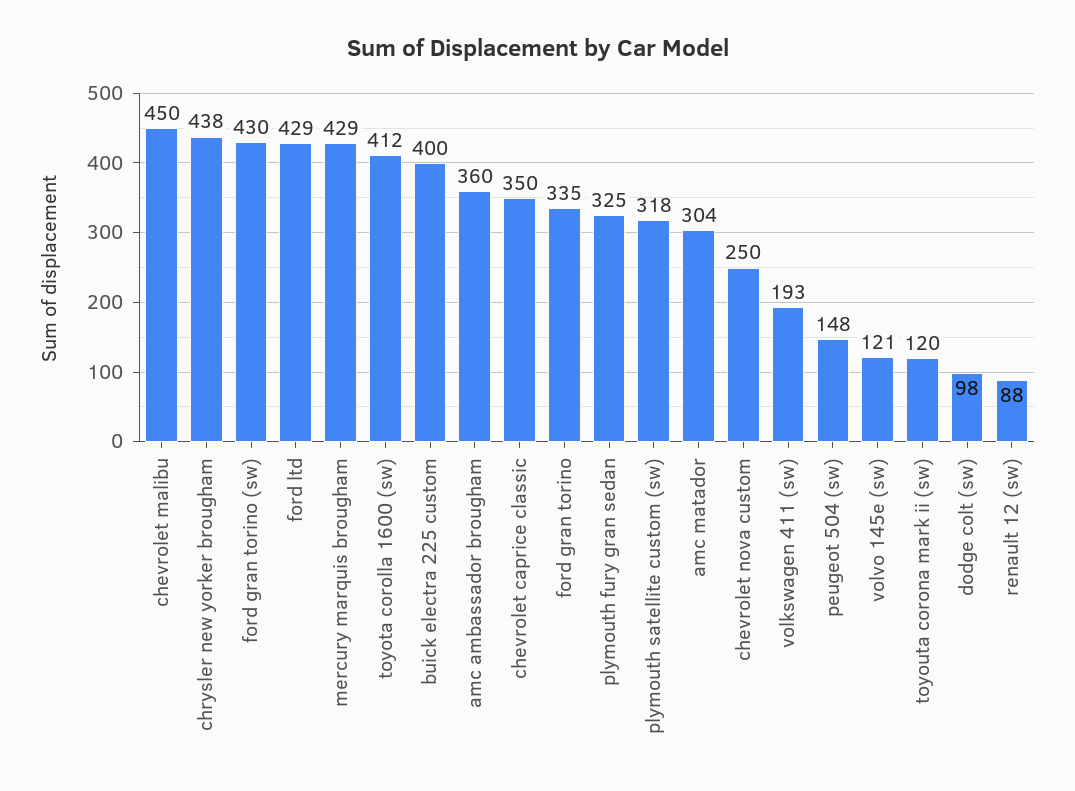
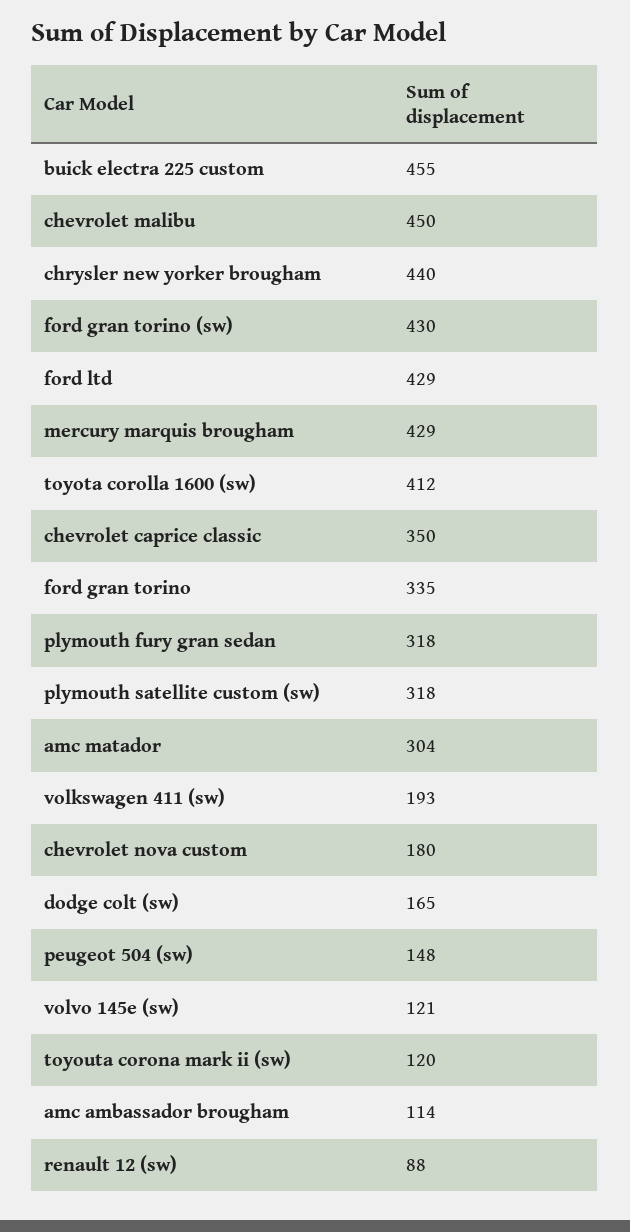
  {
    "chevrolet malibu": 450,
-   "chrysler new yorker brougham": 438,
+   "chrysler new yorker brougham": 440,
    "ford gran torino (sw)": 430,
    "ford ltd": 429,
    "mercury marquis brougham": 429,
    "toyota corolla 1600 (sw)": 412,
-   "buick electra 225 custom": 400,
+   "buick electra 225 custom": 455,
-   "amc ambassador brougham": 360,
+   "amc ambassador brougham": 114,
    "chevrolet caprice classic": 350,
    "ford gran torino": 335,
-   "plymouth fury gran sedan": 325,
+   "plymouth fury gran sedan": 318,
    "plymouth satellite custom (sw)": 318,
    "amc matador": 304,
-   "chevrolet nova custom": 250,
+   "chevrolet nova custom": 180,
    "volkswagen 411 (sw)": 193,
    "peugeot 504 (sw)": 148,
    "volvo 145e (sw)": 121,
    "toyouta corona mark ii (sw)": 120,
-   "dodge colt (sw)": 98,
+   "dodge colt (sw)": 165,
    "renault 12 (sw)": 88
  }

